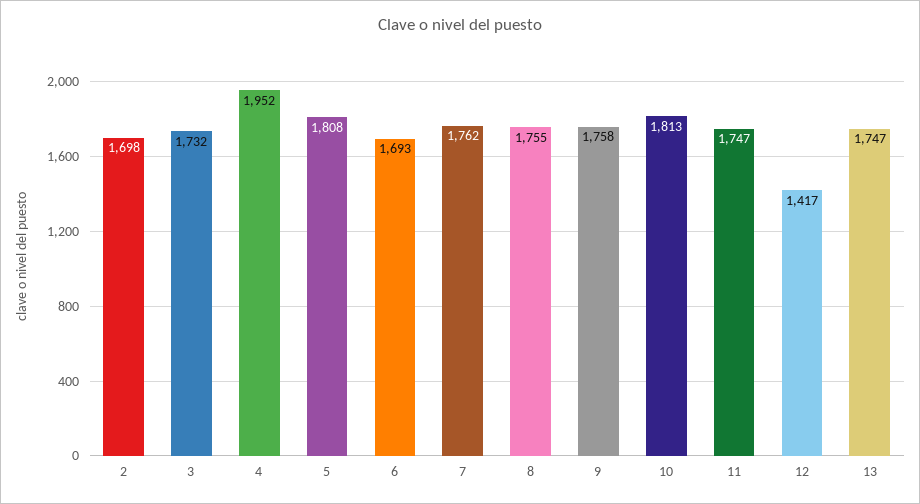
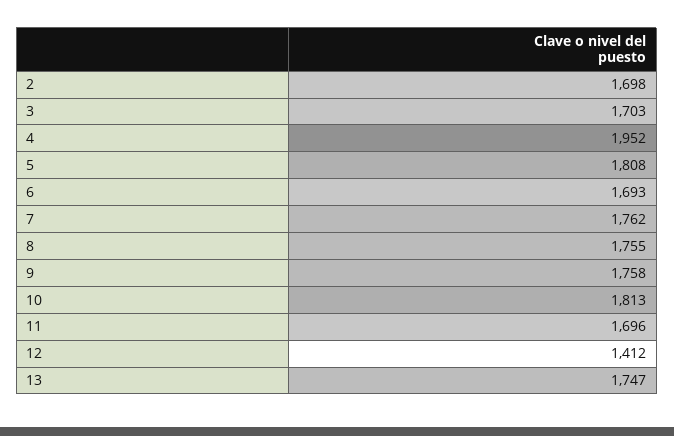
  {
    "2": 1698,
-   "3": 1732,
+   "3": 1703,
    "4": 1952,
    "5": 1808,
    "6": 1693,
    "7": 1762,
    "8": 1755,
    "9": 1758,
    "10": 1813,
-   "11": 1747,
+   "11": 1696,
-   "12": 1417,
+   "12": 1412,
    "13": 1747
  }

